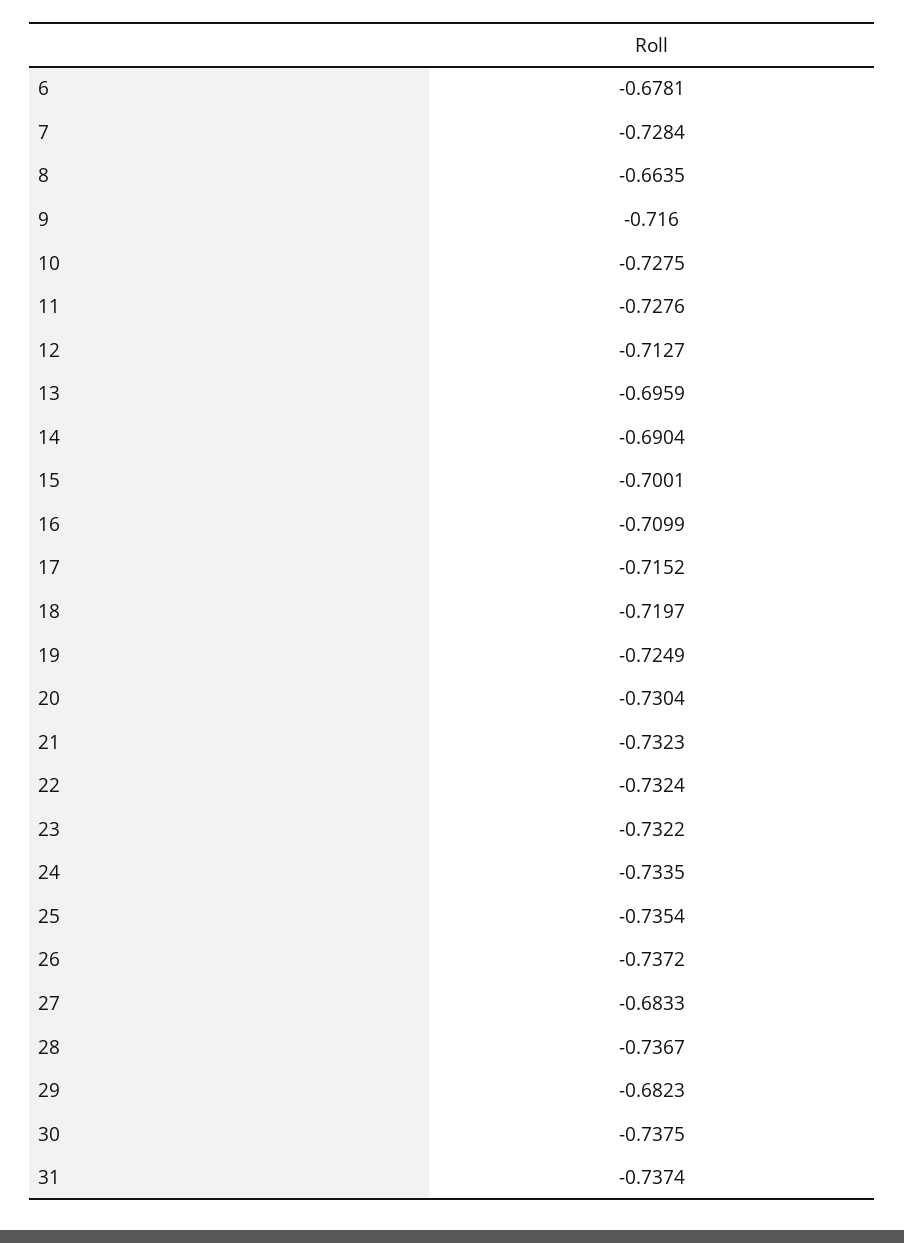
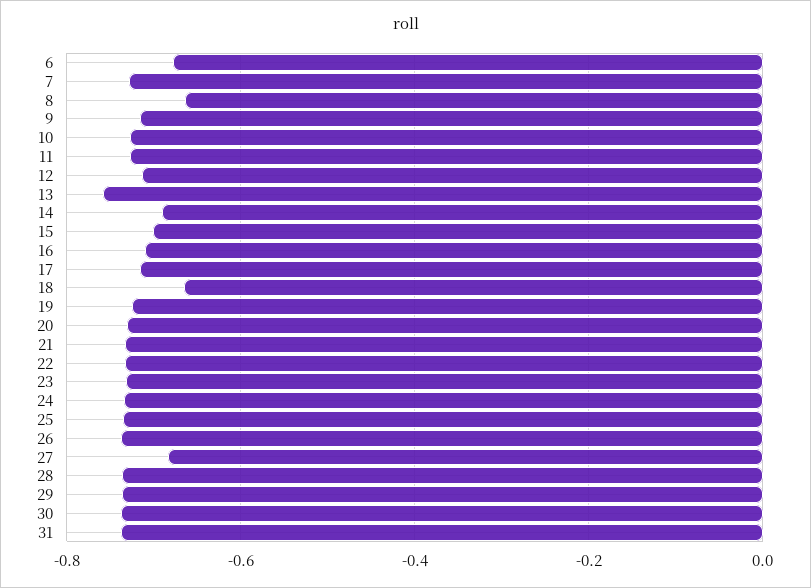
  {
    "6": -0.6781,
    "7": -0.7284,
    "8": -0.6635,
    "9": -0.716,
    "10": -0.7275,
    "11": -0.7276,
    "12": -0.7127,
-   "13": -0.6959,
+   "13": -0.76,
    "14": -0.6904,
    "15": -0.7001,
    "16": -0.7099,
    "17": -0.7152,
-   "18": -0.7197,
+   "18": -0.66,
    "19": -0.7249,
    "20": -0.7304,
    "21": -0.7323,
    "22": -0.7324,
    "23": -0.7322,
    "24": -0.7335,
    "25": -0.7354,
    "26": -0.7372,
    "27": -0.6833,
    "28": -0.7367,
-   "29": -0.6823,
+   "29": -0.74,
    "30": -0.7375,
    "31": -0.7374
  }

